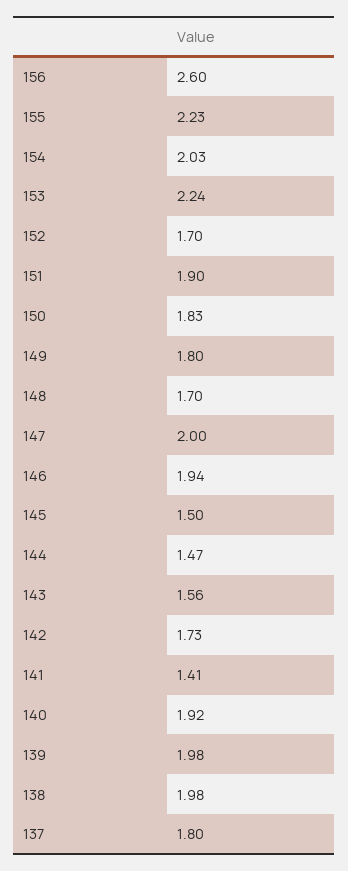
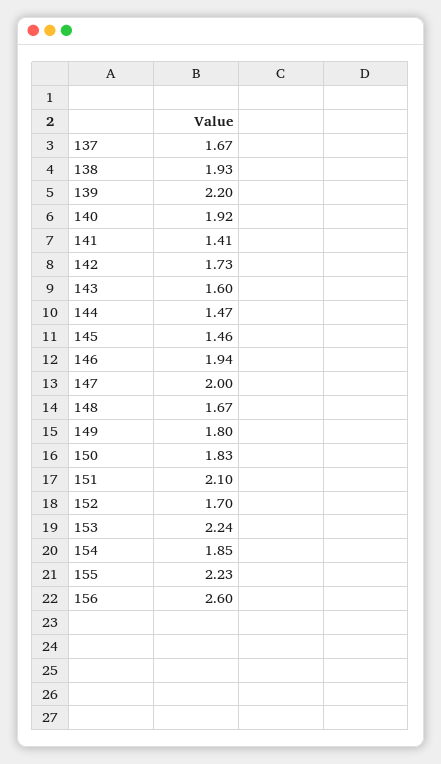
  {
    "156": 2.6,
    "155": 2.23,
-   "154": 2.03,
+   "154": 1.85,
    "153": 2.24,
    "152": 1.7,
-   "151": 1.9,
+   "151": 2.1,
    "150": 1.83,
    "149": 1.8,
-   "148": 1.7,
+   "148": 1.67,
    "147": 2,
    "146": 1.94,
-   "145": 1.5,
+   "145": 1.46,
    "144": 1.47,
-   "143": 1.56,
+   "143": 1.6,
    "142": 1.73,
    "141": 1.41,
    "140": 1.92,
-   "139": 1.98,
+   "139": 2.2,
-   "138": 1.98,
+   "138": 1.93,
-   "137": 1.8
+   "137": 1.67
  }

